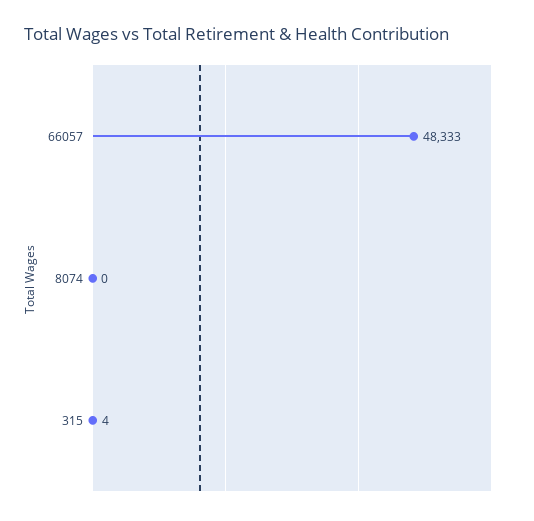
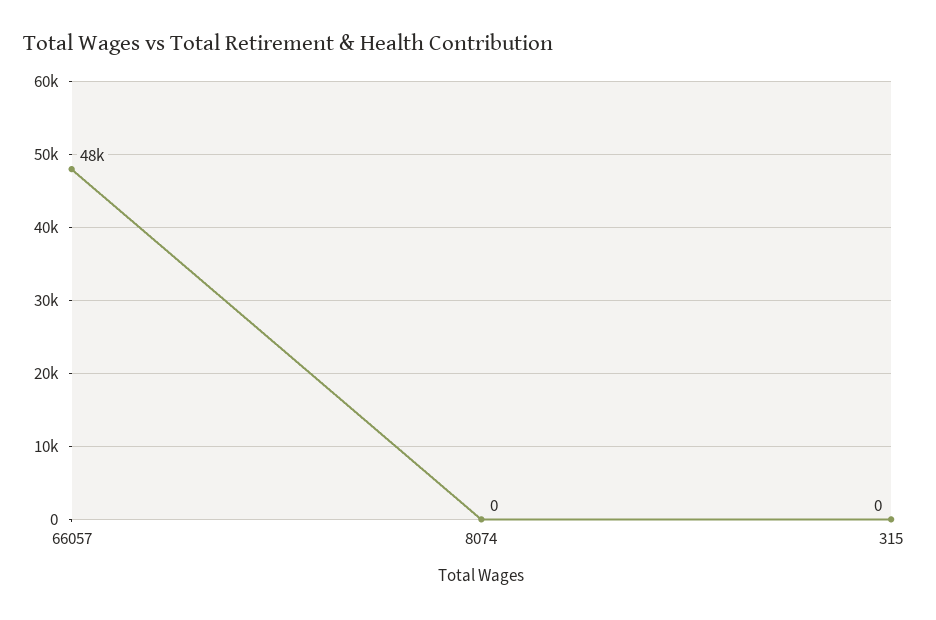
  {
    "66057": 48333,
    "8074": 0,
-   "315": 4
+   "315": 0
  }

